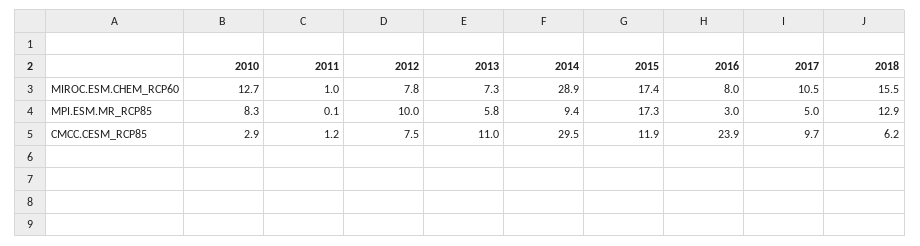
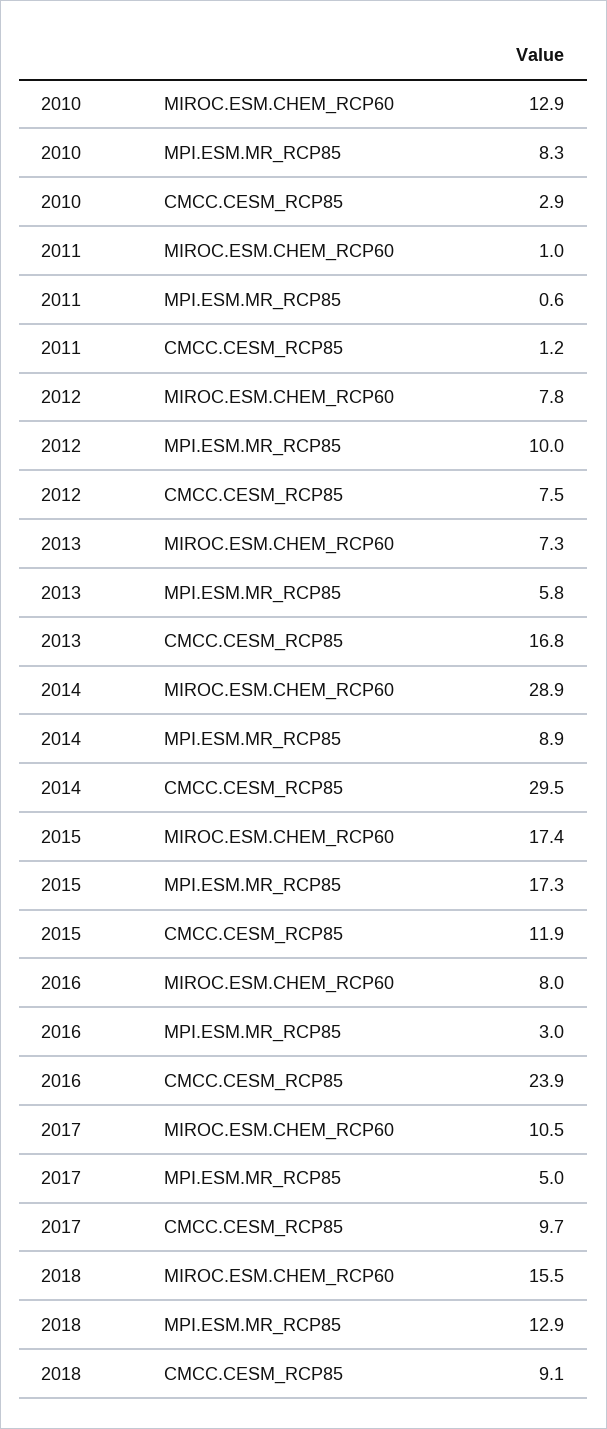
  {
    "2010": {
-     "MIROC.ESM.CHEM_RCP60": 12.7,
+     "MIROC.ESM.CHEM_RCP60": 12.9,
      "MPI.ESM.MR_RCP85": 8.3,
      "CMCC.CESM_RCP85": 2.9
    },
    "2011": {
      "MIROC.ESM.CHEM_RCP60": 1,
-     "MPI.ESM.MR_RCP85": 0.1,
+     "MPI.ESM.MR_RCP85": 0.6,
      "CMCC.CESM_RCP85": 1.2
    },
    "2012": {
      "MIROC.ESM.CHEM_RCP60": 7.8,
      "MPI.ESM.MR_RCP85": 10,
      "CMCC.CESM_RCP85": 7.5
    },
    "2013": {
      "MIROC.ESM.CHEM_RCP60": 7.3,
      "MPI.ESM.MR_RCP85": 5.8,
-     "CMCC.CESM_RCP85": 11
+     "CMCC.CESM_RCP85": 16.8
    },
    "2014": {
      "MIROC.ESM.CHEM_RCP60": 28.9,
-     "MPI.ESM.MR_RCP85": 9.4,
+     "MPI.ESM.MR_RCP85": 8.9,
      "CMCC.CESM_RCP85": 29.5
    },
    "2015": {
      "MIROC.ESM.CHEM_RCP60": 17.4,
      "MPI.ESM.MR_RCP85": 17.3,
      "CMCC.CESM_RCP85": 11.9
    },
    "2016": {
      "MIROC.ESM.CHEM_RCP60": 8,
      "MPI.ESM.MR_RCP85": 3,
      "CMCC.CESM_RCP85": 23.9
    },
    "2017": {
      "MIROC.ESM.CHEM_RCP60": 10.5,
      "MPI.ESM.MR_RCP85": 5,
      "CMCC.CESM_RCP85": 9.7
    },
    "2018": {
      "MIROC.ESM.CHEM_RCP60": 15.5,
      "MPI.ESM.MR_RCP85": 12.9,
-     "CMCC.CESM_RCP85": 6.2
+     "CMCC.CESM_RCP85": 9.1
    }
  }

